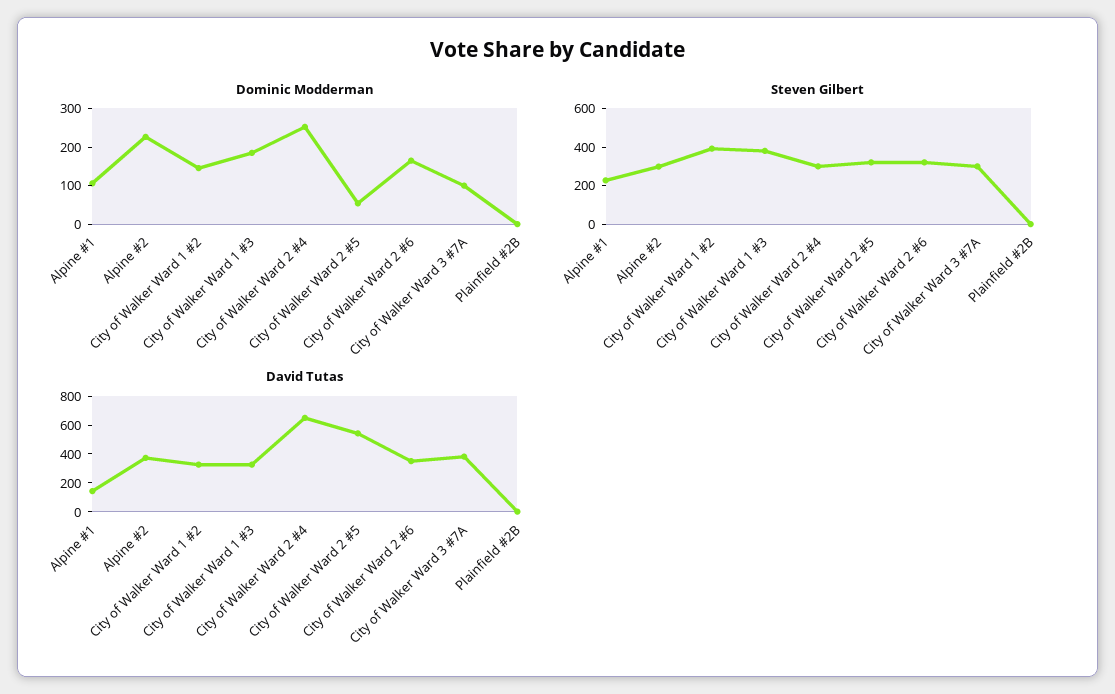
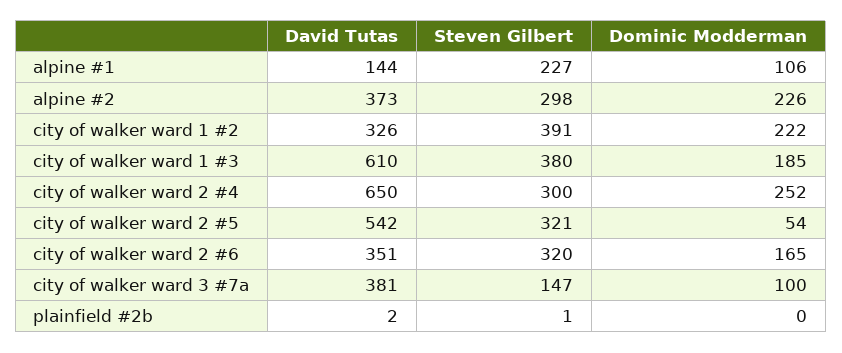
  {
    "Dominic Modderman": {
      "Alpine #1": 106,
      "Alpine #2": 226,
-     "City of Walker Ward 1 #2": 150,
+     "City of Walker Ward 1 #2": 222,
      "City of Walker Ward 1 #3": 185,
      "City of Walker Ward 2 #4": 252,
      "City of Walker Ward 2 #5": 54,
      "City of Walker Ward 2 #6": 165,
      "City of Walker Ward 3 #7A": 100,
      "Plainfield #2B": 0
    },
    "Steven Gilbert": {
      "Alpine #1": 227,
      "Alpine #2": 298,
      "City of Walker Ward 1 #2": 391,
      "City of Walker Ward 1 #3": 380,
      "City of Walker Ward 2 #4": 300,
      "City of Walker Ward 2 #5": 321,
      "City of Walker Ward 2 #6": 320,
-     "City of Walker Ward 3 #7A": 300,
+     "City of Walker Ward 3 #7A": 147,
      "Plainfield #2B": 1
    },
    "David Tutas": {
      "Alpine #1": 144,
      "Alpine #2": 373,
      "City of Walker Ward 1 #2": 326,
-     "City of Walker Ward 1 #3": 300,
+     "City of Walker Ward 1 #3": 610,
      "City of Walker Ward 2 #4": 650,
      "City of Walker Ward 2 #5": 542,
      "City of Walker Ward 2 #6": 351,
      "City of Walker Ward 3 #7A": 381,
      "Plainfield #2B": 2
    }
  }

